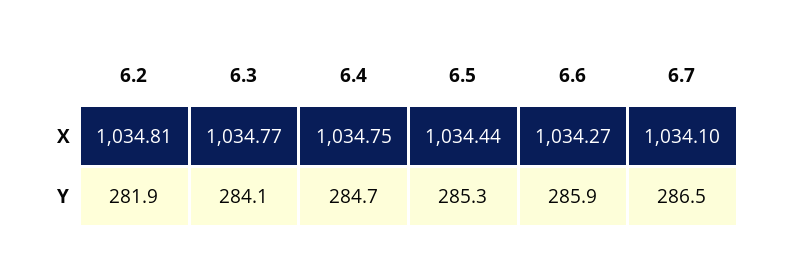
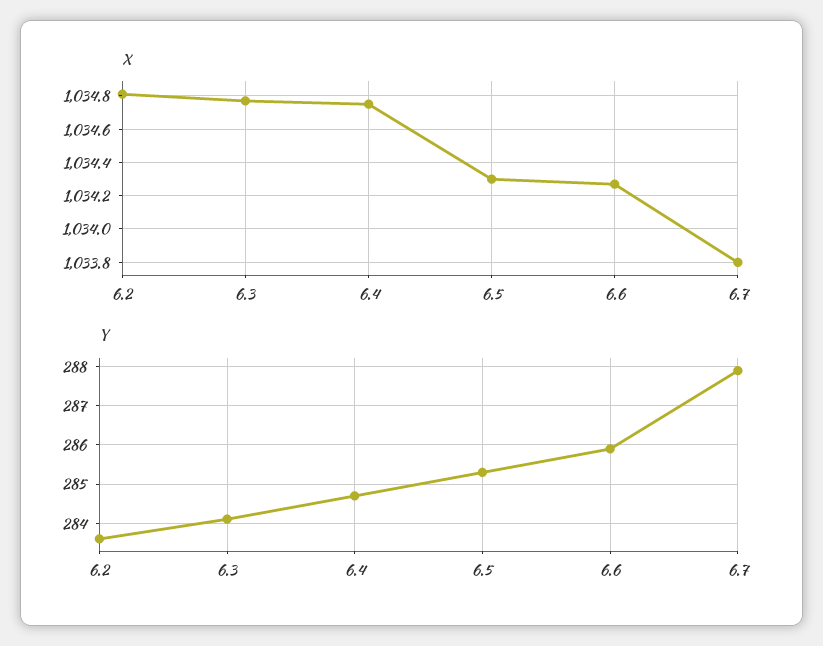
  {
    "X": {
      "6.2": 1034.81,
      "6.3": 1034.77,
      "6.4": 1034.75,
-     "6.5": 1034.44,
+     "6.5": 1034.3,
      "6.6": 1034.27,
-     "6.7": 1034.1
+     "6.7": 1033.8
    },
    "Y": {
-     "6.2": 281.9,
+     "6.2": 283.5,
      "6.3": 284.1,
      "6.4": 284.7,
      "6.5": 285.3,
      "6.6": 285.9,
-     "6.7": 286.5
+     "6.7": 288
    }
  }

